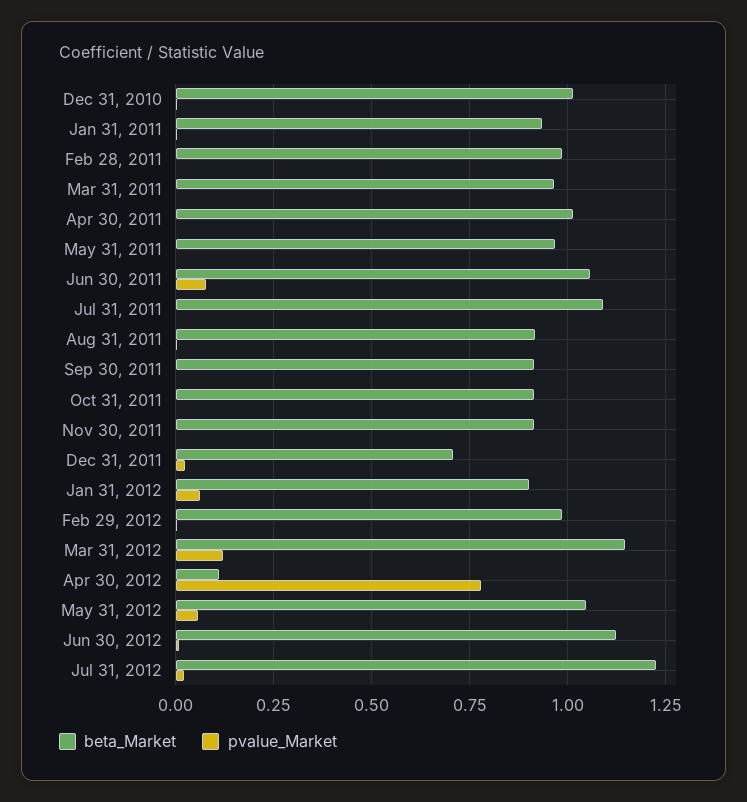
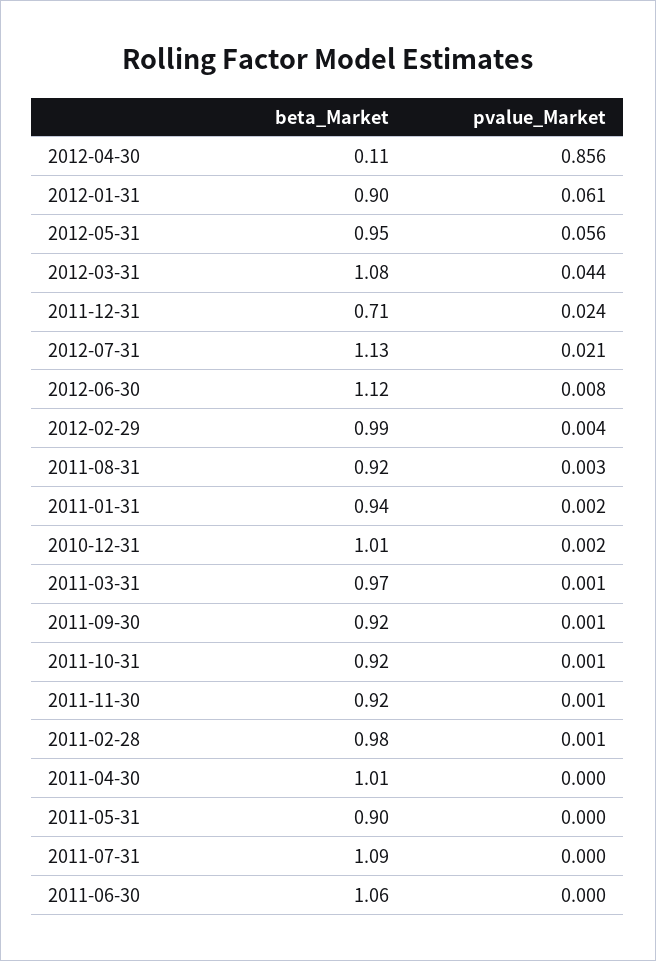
  {
    "beta_Market": {
      "Dec 31, 2010": 1.01,
      "Jan 31, 2011": 0.94,
      "Feb 28, 2011": 0.98,
      "Mar 31, 2011": 0.97,
      "Apr 30, 2011": 1.01,
-     "May 31, 2011": 0.975,
+     "May 31, 2011": 0.9,
      "Jun 30, 2011": 1.06,
      "Jul 31, 2011": 1.09,
      "Aug 31, 2011": 0.92,
      "Sep 30, 2011": 0.92,
      "Oct 31, 2011": 0.92,
      "Nov 30, 2011": 0.92,
      "Dec 31, 2011": 0.71,
      "Jan 31, 2012": 0.9,
      "Feb 29, 2012": 0.99,
-     "Mar 31, 2012": 1.15,
+     "Mar 31, 2012": 1.08,
      "Apr 30, 2012": 0.11,
-     "May 31, 2012": 1.05,
+     "May 31, 2012": 0.95,
      "Jun 30, 2012": 1.12,
-     "Jul 31, 2012": 1.225
+     "Jul 31, 2012": 1.13
    },
    "pvalue_Market": {
      "Dec 31, 2010": 0.002,
      "Jan 31, 2011": 0.002,
      "Feb 28, 2011": 0.001,
      "Mar 31, 2011": 0.001,
      "Apr 30, 2011": 0,
      "May 31, 2011": 0,
-     "Jun 30, 2011": 0.075,
+     "Jun 30, 2011": 0,
      "Jul 31, 2011": 0,
      "Aug 31, 2011": 0.003,
      "Sep 30, 2011": 0.001,
      "Oct 31, 2011": 0.001,
      "Nov 30, 2011": 0.001,
      "Dec 31, 2011": 0.024,
      "Jan 31, 2012": 0.061,
      "Feb 29, 2012": 0.004,
-     "Mar 31, 2012": 0.125,
+     "Mar 31, 2012": 0.044,
-     "Apr 30, 2012": 0.775,
+     "Apr 30, 2012": 0.856,
      "May 31, 2012": 0.056,
      "Jun 30, 2012": 0.008,
      "Jul 31, 2012": 0.021
    }
  }

